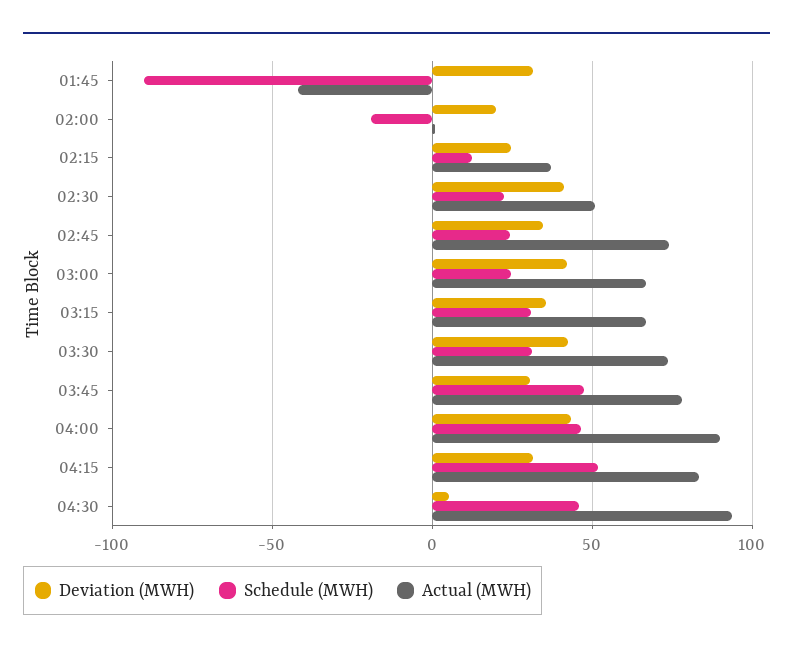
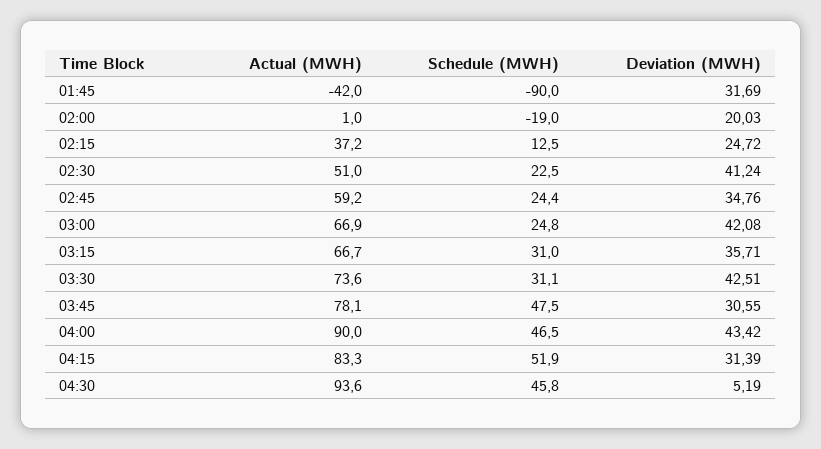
  {
    "Deviation (MWH)": {
      "01:45": 31.69,
      "02:00": 20.03,
      "02:15": 24.72,
      "02:30": 41.24,
      "02:45": 34.76,
      "03:00": 42.08,
      "03:15": 35.71,
      "03:30": 42.51,
      "03:45": 30.55,
      "04:00": 43.42,
      "04:15": 31.39,
      "04:30": 5.19
    },
    "Schedule (MWH)": {
      "01:45": -90,
      "02:00": -19,
      "02:15": 12.5,
      "02:30": 22.5,
      "02:45": 24.4,
      "03:00": 24.8,
      "03:15": 31,
      "03:30": 31.1,
      "03:45": 47.5,
      "04:00": 46.5,
      "04:15": 51.9,
      "04:30": 45.8
    },
    "Actual (MWH)": {
      "01:45": -42,
      "02:00": 1,
      "02:15": 37.2,
      "02:30": 51,
-     "02:45": 75,
+     "02:45": 59.2,
      "03:00": 66.9,
      "03:15": 66.7,
      "03:30": 73.6,
      "03:45": 78.1,
      "04:00": 90,
      "04:15": 83.3,
      "04:30": 93.6
    }
  }

